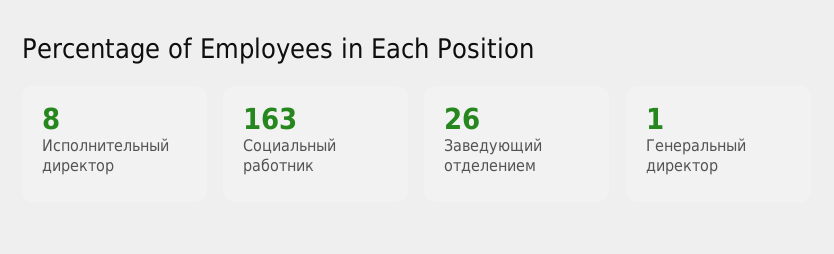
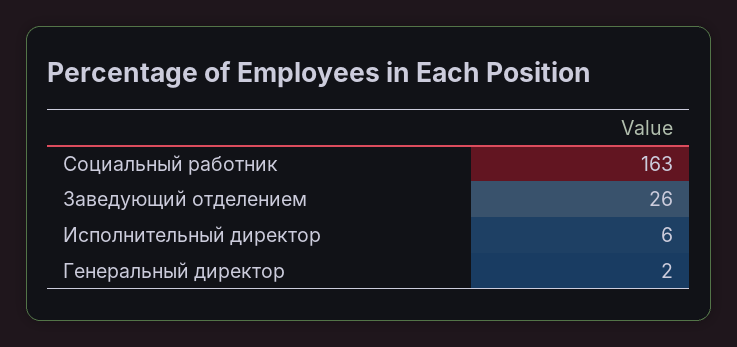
  {
-   "Исполнительный директор": 8,
+   "Исполнительный директор": 6,
    "Социальный работник": 163,
    "Заведующий отделением": 26,
-   "Генеральный директор": 1
+   "Генеральный директор": 2
  }

